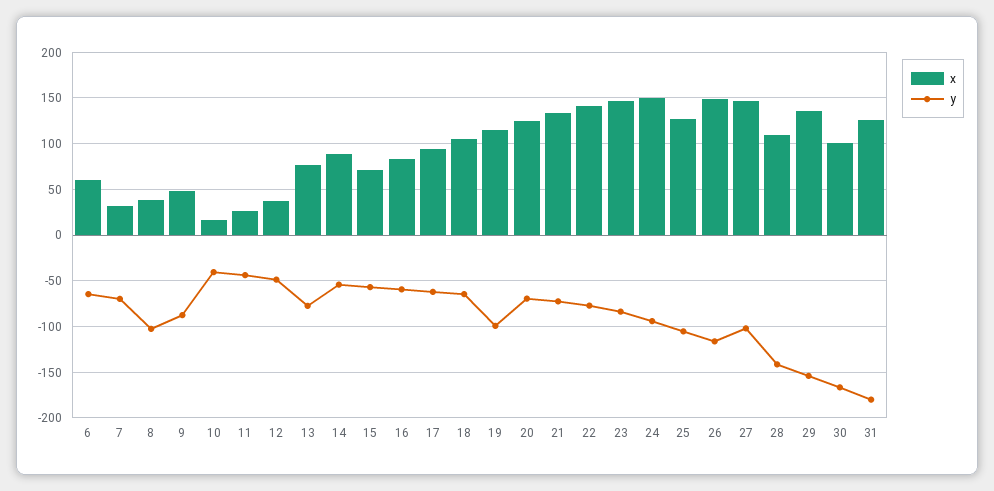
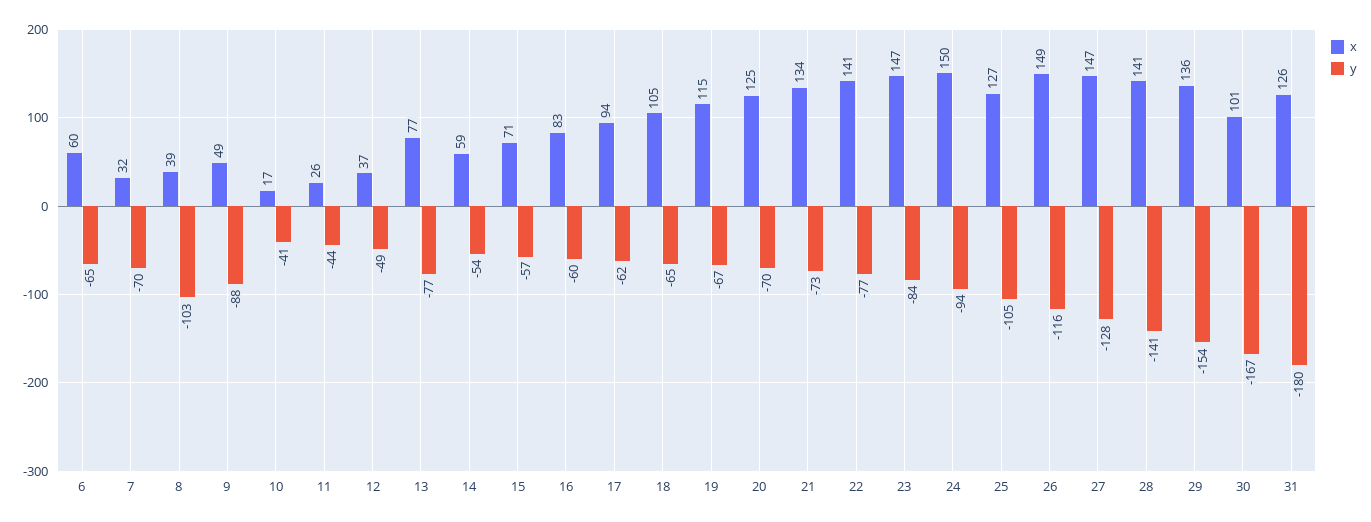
  {
    "x": {
      "6": 60,
      "7": 32,
      "8": 39,
      "9": 49,
      "10": 17,
      "11": 26,
      "12": 37,
      "13": 77,
-     "14": 90,
+     "14": 59,
      "15": 71,
      "16": 83,
      "17": 94,
      "18": 105,
      "19": 115,
      "20": 125,
      "21": 134,
      "22": 141,
      "23": 147,
      "24": 150,
      "25": 127,
      "26": 149,
      "27": 147,
-     "28": 110,
+     "28": 141,
      "29": 136,
      "30": 101,
      "31": 126
    },
    "y": {
      "6": -65,
      "7": -70,
      "8": -103,
      "9": -88,
      "10": -41,
      "11": -44,
      "12": -49,
      "13": -77,
      "14": -54,
      "15": -57,
      "16": -60,
      "17": -62,
      "18": -65,
-     "19": -100,
+     "19": -67,
      "20": -70,
      "21": -73,
      "22": -77,
      "23": -84,
      "24": -94,
      "25": -105,
      "26": -116,
-     "27": -100,
+     "27": -128,
      "28": -141,
      "29": -154,
      "30": -167,
      "31": -180
    }
  }

